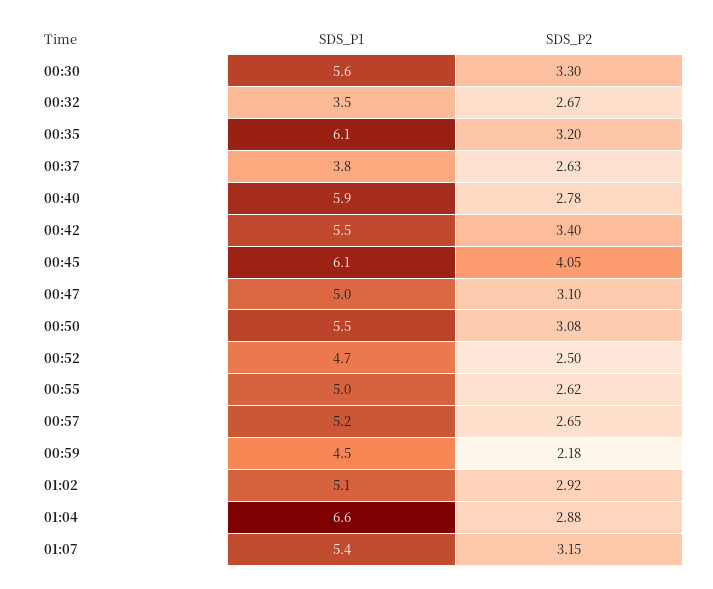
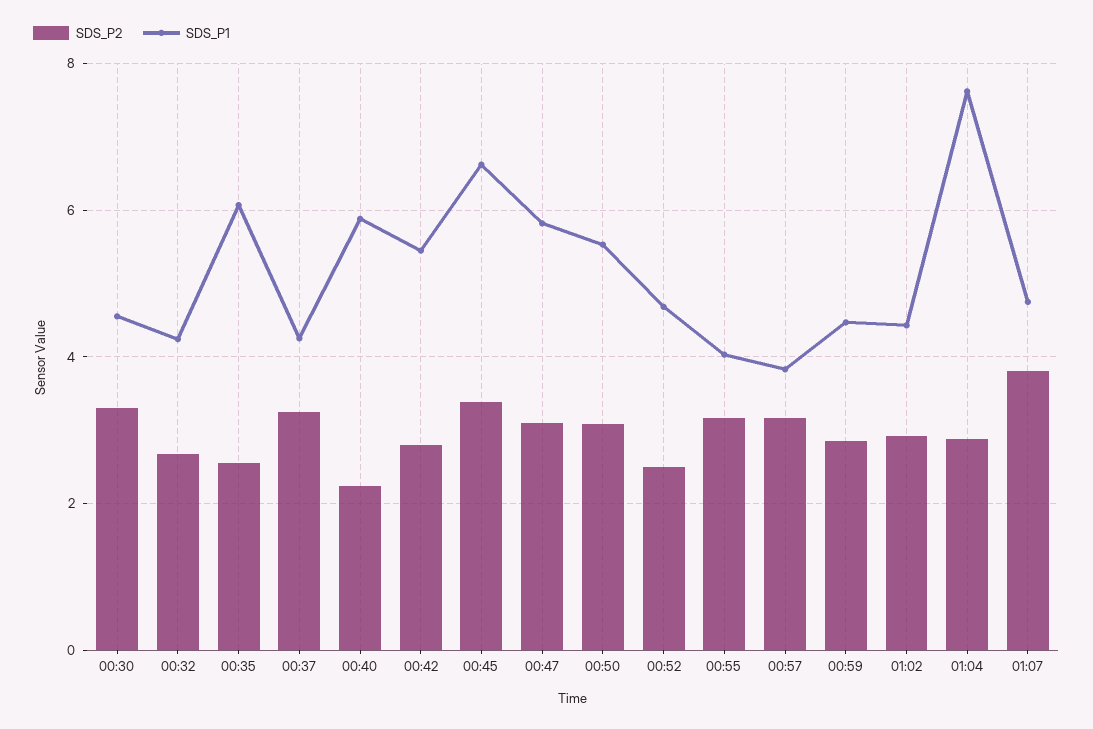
  {
    "SDS_P1": {
-     "00:30": 5.6,
+     "00:30": 4.6,
-     "00:32": 3.5,
+     "00:32": 4.2,
      "00:35": 6.1,
-     "00:37": 3.8,
+     "00:37": 4.2,
      "00:40": 5.9,
      "00:42": 5.5,
-     "00:45": 6.1,
+     "00:45": 6.6,
-     "00:47": 5,
+     "00:47": 5.8,
      "00:50": 5.5,
      "00:52": 4.7,
-     "00:55": 5,
+     "00:55": 4,
-     "00:57": 5.2,
+     "00:57": 3.8,
      "00:59": 4.5,
-     "01:02": 5.1,
+     "01:02": 4.4,
-     "01:04": 6.6,
+     "01:04": 7.6,
-     "01:07": 5.4
+     "01:07": 4.8
    },
    "SDS_P2": {
      "00:30": 3.3,
      "00:32": 2.67,
-     "00:35": 3.2,
+     "00:35": 2.6,
-     "00:37": 2.63,
+     "00:37": 3.2,
-     "00:40": 2.78,
+     "00:40": 2.2,
-     "00:42": 3.4,
+     "00:42": 2.8,
-     "00:45": 4.05,
+     "00:45": 3.4,
      "00:47": 3.1,
      "00:50": 3.08,
      "00:52": 2.5,
-     "00:55": 2.62,
+     "00:55": 3.2,
-     "00:57": 2.65,
+     "00:57": 3.2,
-     "00:59": 2.18,
+     "00:59": 2.8,
      "01:02": 2.92,
      "01:04": 2.88,
-     "01:07": 3.15
+     "01:07": 3.8
    }
  }

